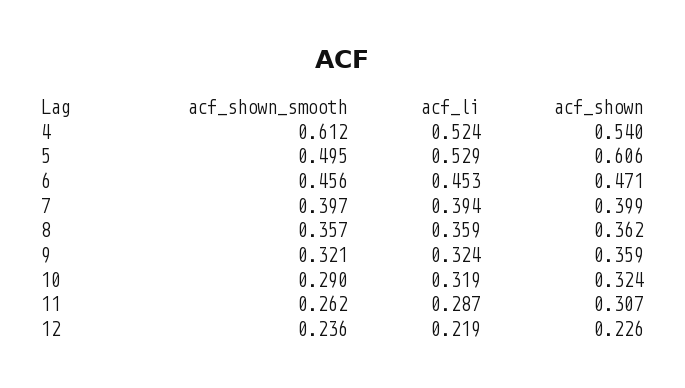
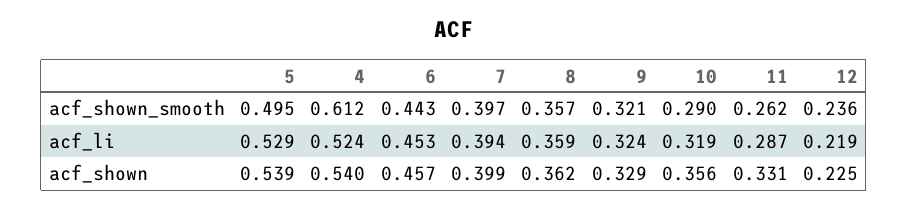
  {
    "acf_shown_smooth": {
      "4": 0.612,
      "5": 0.495,
-     "6": 0.456,
+     "6": 0.443,
      "7": 0.397,
      "8": 0.357,
      "9": 0.321,
      "10": 0.29,
      "11": 0.262,
      "12": 0.236
    },
    "acf_li": {
      "4": 0.524,
      "5": 0.529,
      "6": 0.453,
      "7": 0.394,
      "8": 0.359,
      "9": 0.324,
      "10": 0.319,
      "11": 0.287,
      "12": 0.219
    },
    "acf_shown": {
      "4": 0.54,
-     "5": 0.606,
+     "5": 0.539,
-     "6": 0.471,
+     "6": 0.457,
      "7": 0.399,
      "8": 0.362,
-     "9": 0.359,
+     "9": 0.329,
-     "10": 0.324,
+     "10": 0.356,
-     "11": 0.307,
+     "11": 0.331,
-     "12": 0.226
+     "12": 0.225
    }
  }

